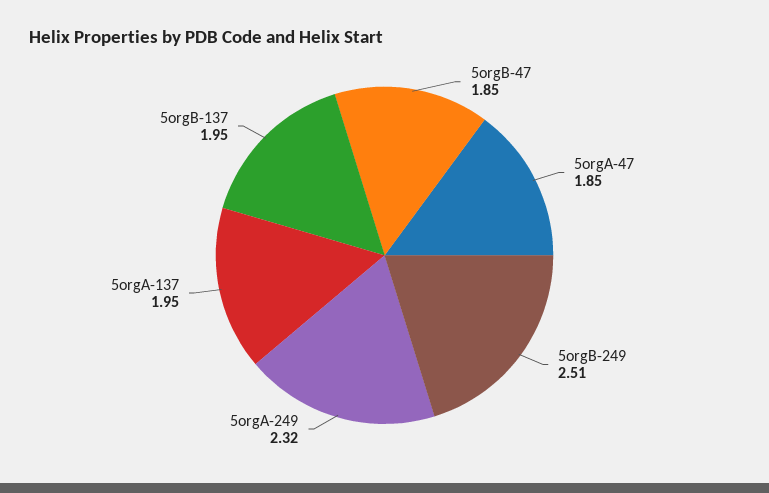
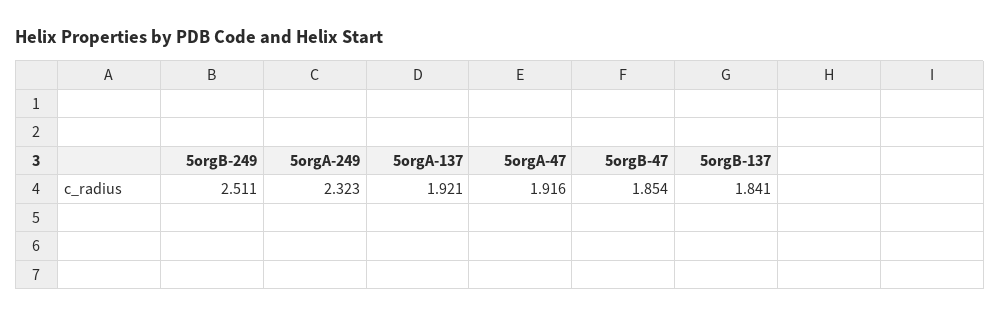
  {
    "5orgB-47": 1.854,
-   "5orgA-47": 1.85,
+   "5orgA-47": 1.916,
    "5orgB-249": 2.511,
    "5orgA-249": 2.323,
-   "5orgA-137": 1.95,
+   "5orgA-137": 1.921,
-   "5orgB-137": 1.95
+   "5orgB-137": 1.841
  }

